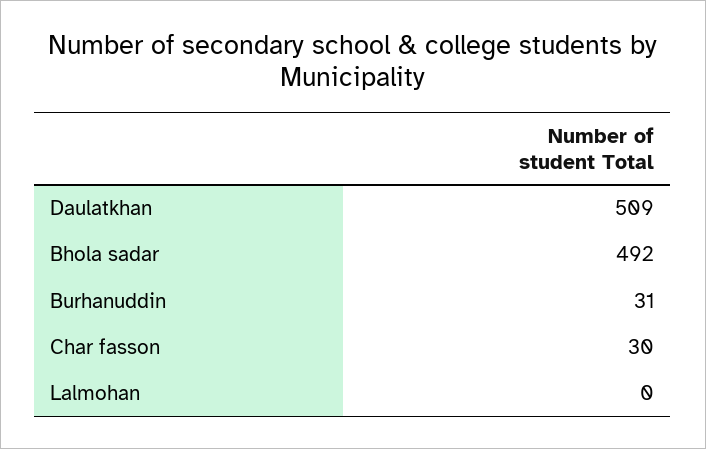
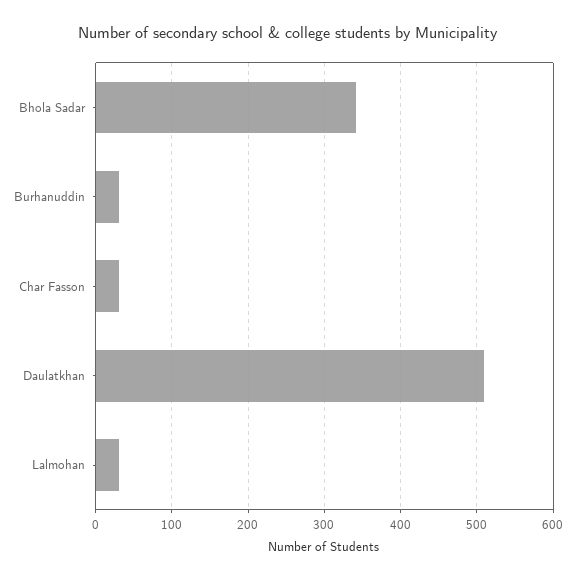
  {
    "Daulatkhan": 509,
-   "Bhola sadar": 492,
+   "Bhola sadar": 340,
    "Burhanuddin": 31,
    "Char fasson": 30,
-   "Lalmohan": 0
+   "Lalmohan": 30
  }

